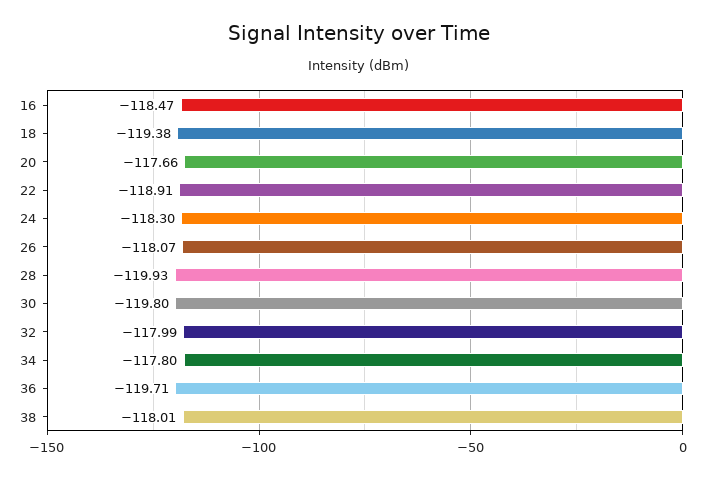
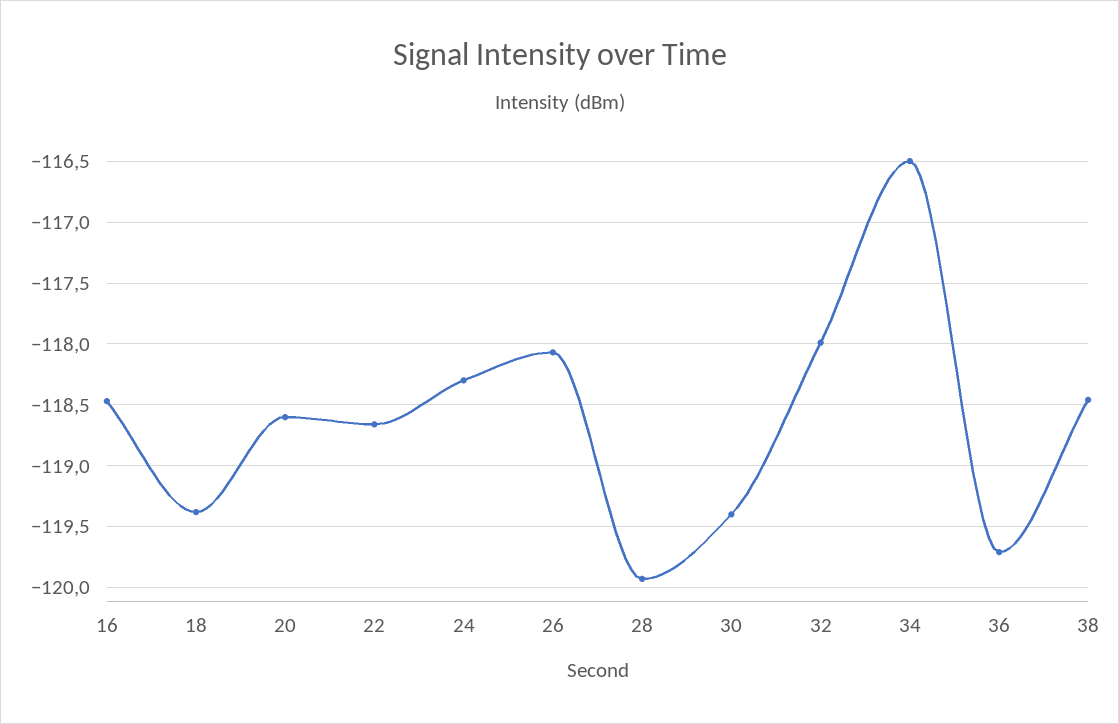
  {
    "16": -118.47,
    "18": -119.38,
-   "20": -117.66,
+   "20": -118.6,
-   "22": -118.91,
+   "22": -118.65,
    "24": -118.3,
    "26": -118.07,
    "28": -119.93,
-   "30": -119.8,
+   "30": -119.4,
    "32": -117.99,
-   "34": -117.8,
+   "34": -116.5,
    "36": -119.71,
-   "38": -118.01
+   "38": -118.45
  }

